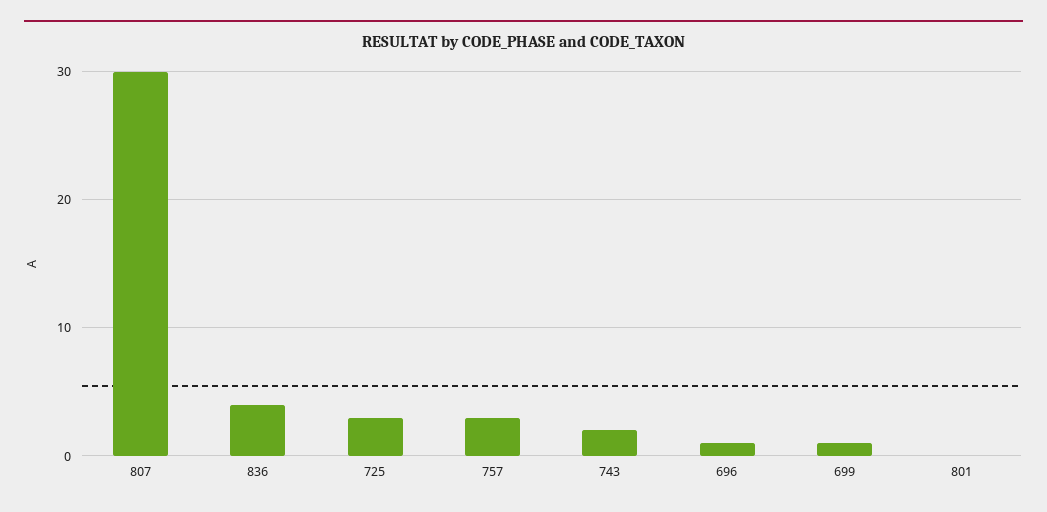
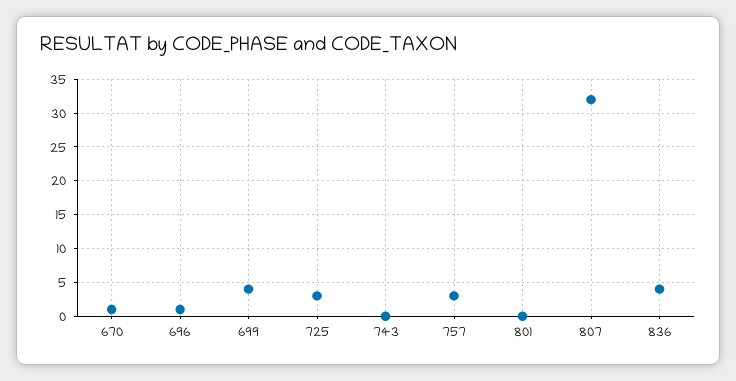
  {
-   "807": 30,
+   "807": 32,
    "836": 4,
    "725": 3,
    "757": 3,
-   "743": 2,
+   "743": 0,
    "696": 1,
-   "699": 1,
+   "699": 4,
-   "801": 0
+   "801": 0,
+   "670": 1
  }

